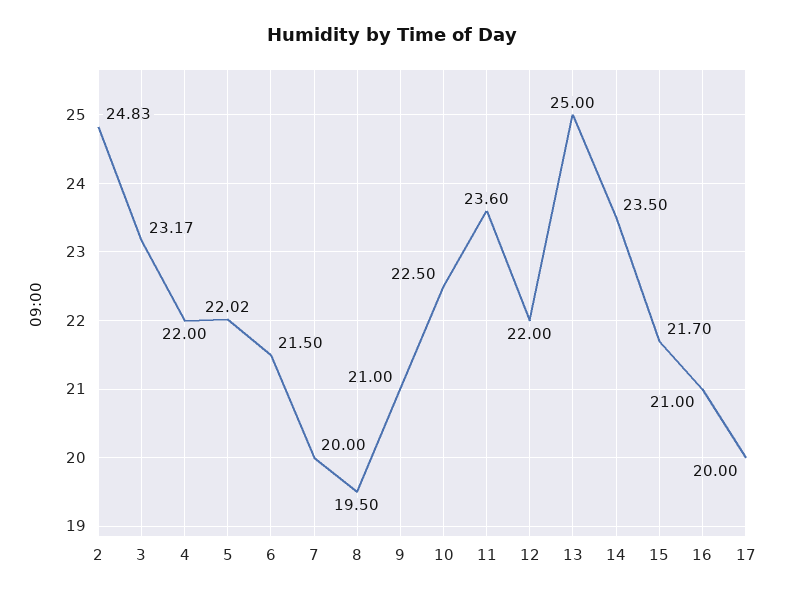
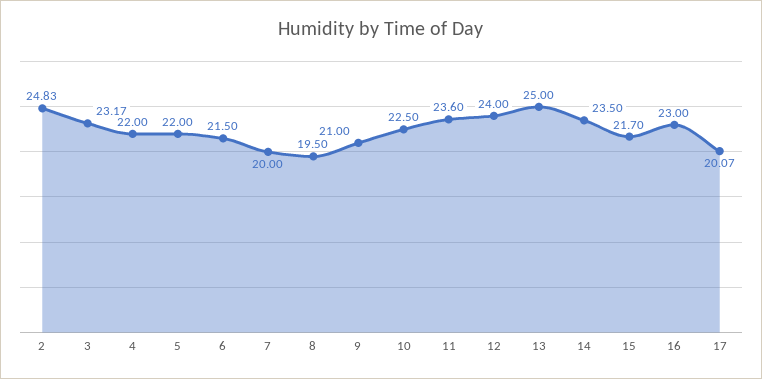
  {
    "2": 24.83,
    "3": 23.17,
    "4": 22,
-   "5": 22.02,
+   "5": 22,
    "6": 21.5,
    "7": 20,
    "8": 19.5,
    "9": 21,
    "10": 22.5,
    "11": 23.6,
-   "12": 22,
+   "12": 24,
    "13": 25,
    "14": 23.5,
    "15": 21.7,
-   "16": 21,
+   "16": 23,
-   "17": 20
+   "17": 20.07
  }

